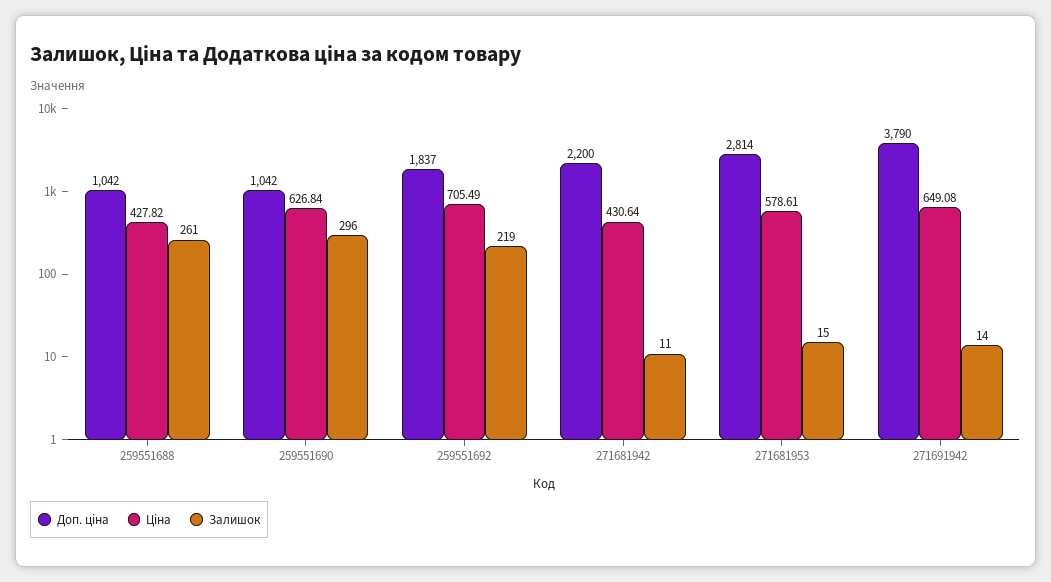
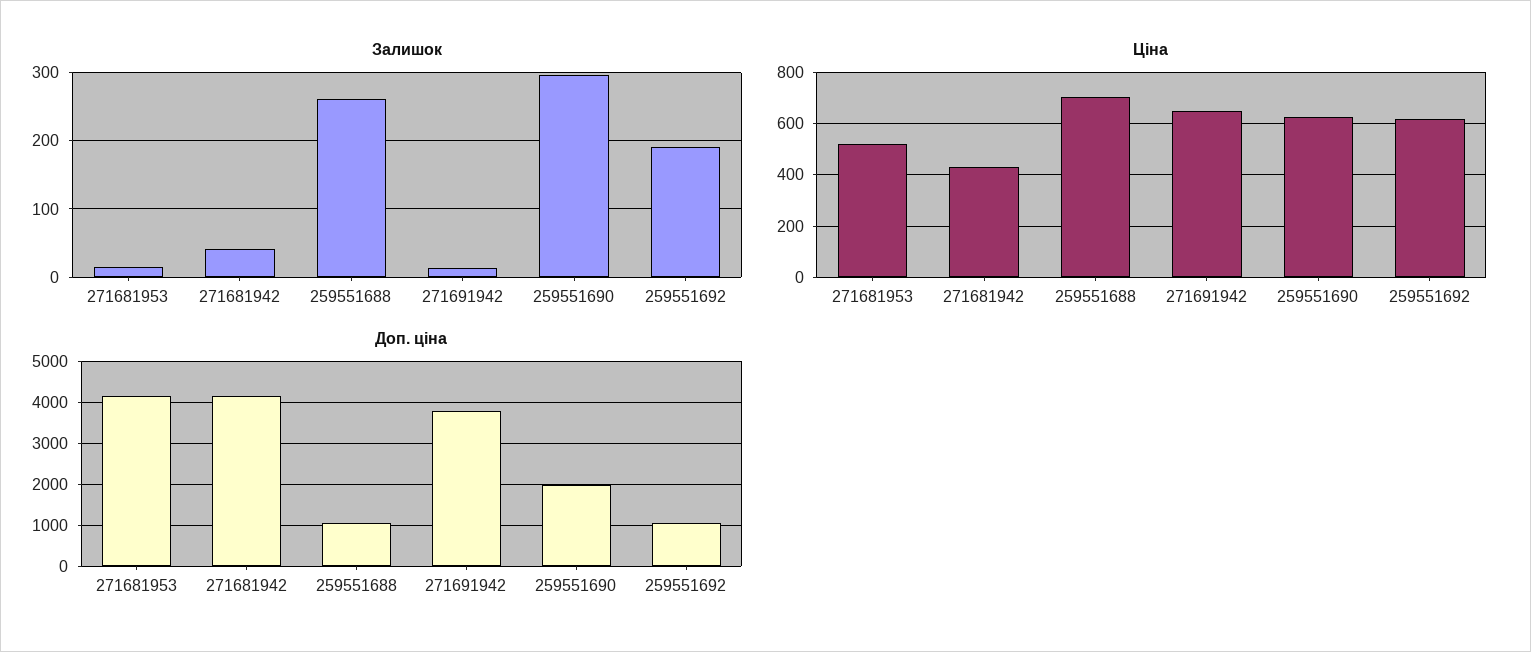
  {
    "Доп. ціна": {
      "259551688": 1042,
-     "259551690": 1042,
+     "259551690": 2000,
-     "259551692": 1837,
+     "259551692": 1000,
-     "271681942": 2200,
+     "271681942": 4200,
-     "271681953": 2814,
+     "271681953": 4200,
      "271691942": 3790
    },
    "Ціна": {
-     "259551688": 427.82,
+     "259551688": 700,
      "259551690": 626.84,
-     "259551692": 705.49,
+     "259551692": 625,
      "271681942": 430.64,
-     "271681953": 578.61,
+     "271681953": 525,
      "271691942": 649.08
    },
    "Залишок": {
      "259551688": 261,
      "259551690": 296,
-     "259551692": 219,
+     "259551692": 190,
-     "271681942": 11,
+     "271681942": 40,
      "271681953": 15,
      "271691942": 14
    }
  }

